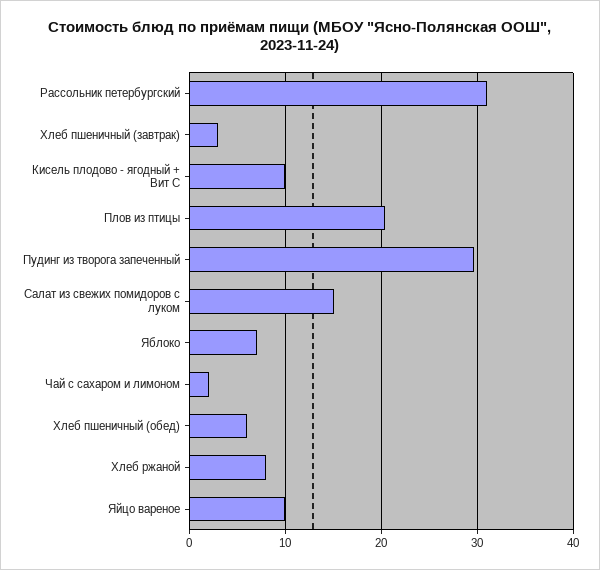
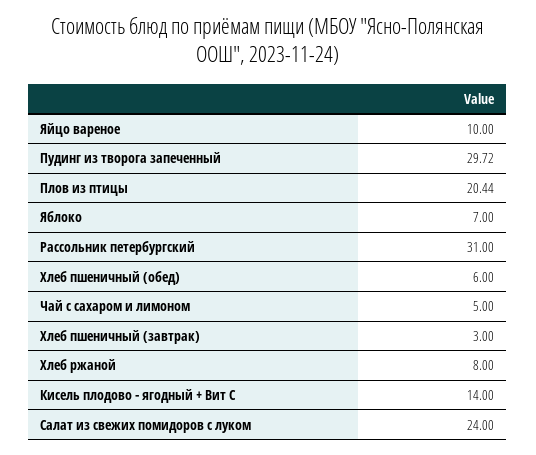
  {
    "Рассольник петербургский": 31,
    "Хлеб пшеничный (завтрак)": 3,
-   "Кисель плодово - ягодный + Вит С": 10,
+   "Кисель плодово - ягодный + Вит С": 14,
    "Плов из птицы": 20.44,
    "Пудинг из творога запеченный": 29.72,
-   "Салат из свежих помидоров с луком": 15,
+   "Салат из свежих помидоров с луком": 24,
    "Яблоко": 7,
-   "Чай с сахаром и лимоном": 2,
+   "Чай с сахаром и лимоном": 5,
    "Хлеб пшеничный (обед)": 6,
    "Хлеб ржаной": 8,
    "Яйцо вареное": 10
  }

